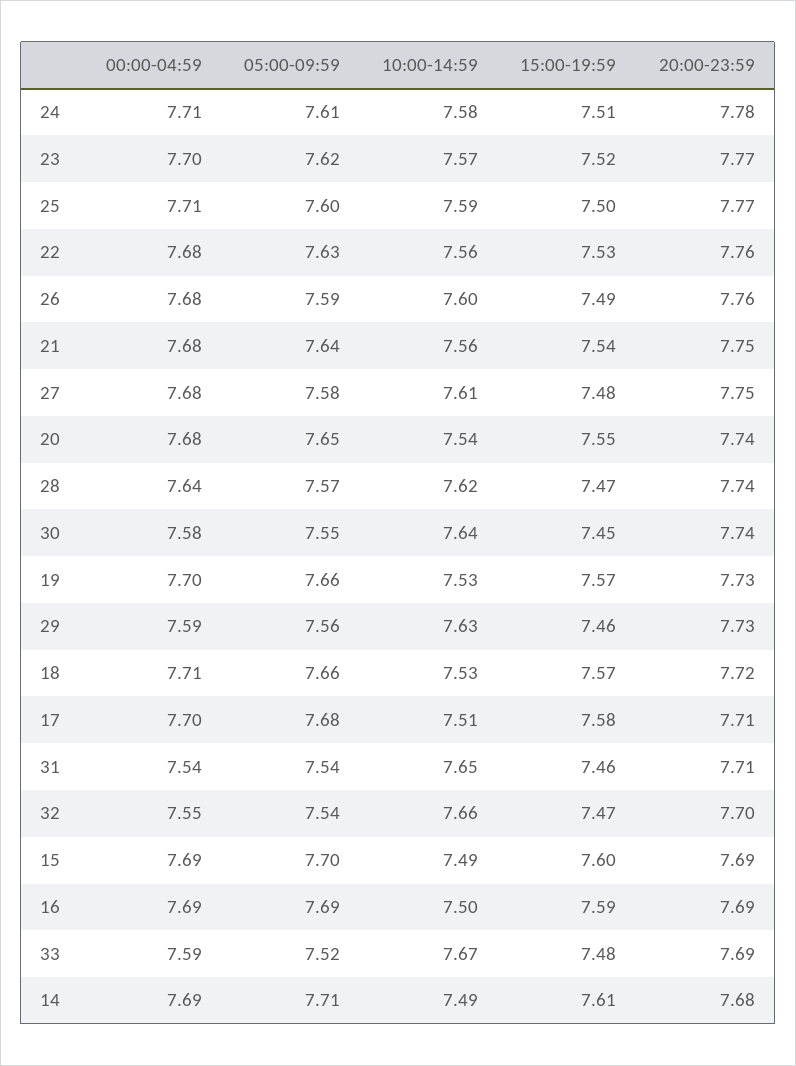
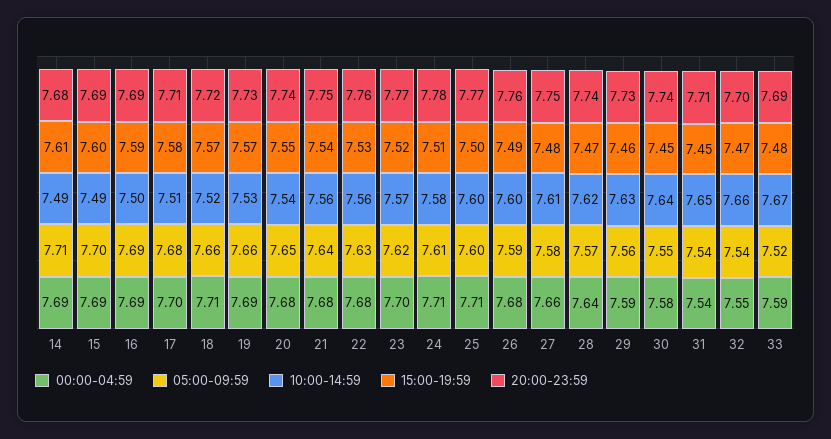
  {
    "00:00-04:59": {
      "24": 7.71,
      "23": 7.7,
      "25": 7.71,
      "22": 7.68,
      "26": 7.68,
      "21": 7.68,
-     "27": 7.68,
+     "27": 7.66,
      "20": 7.68,
      "28": 7.64,
      "30": 7.58,
-     "19": 7.7,
+     "19": 7.69,
      "29": 7.59,
      "18": 7.71,
      "17": 7.7,
      "31": 7.54,
      "32": 7.55,
      "15": 7.69,
      "16": 7.69,
      "33": 7.59,
      "14": 7.69
    },
    "05:00-09:59": {
      "24": 7.61,
      "23": 7.62,
      "25": 7.6,
      "22": 7.63,
      "26": 7.59,
      "21": 7.64,
      "27": 7.58,
      "20": 7.65,
      "28": 7.57,
      "30": 7.55,
      "19": 7.66,
      "29": 7.56,
      "18": 7.66,
      "17": 7.68,
      "31": 7.54,
      "32": 7.54,
      "15": 7.7,
      "16": 7.69,
      "33": 7.52,
      "14": 7.71
    },
    "10:00-14:59": {
      "24": 7.58,
      "23": 7.57,
-     "25": 7.59,
+     "25": 7.6,
      "22": 7.56,
      "26": 7.6,
      "21": 7.56,
      "27": 7.61,
      "20": 7.54,
      "28": 7.62,
      "30": 7.64,
      "19": 7.53,
      "29": 7.63,
-     "18": 7.53,
+     "18": 7.52,
      "17": 7.51,
      "31": 7.65,
      "32": 7.66,
      "15": 7.49,
      "16": 7.5,
      "33": 7.67,
      "14": 7.49
    },
    "15:00-19:59": {
      "24": 7.51,
      "23": 7.52,
      "25": 7.5,
      "22": 7.53,
      "26": 7.49,
      "21": 7.54,
      "27": 7.48,
      "20": 7.55,
      "28": 7.47,
      "30": 7.45,
      "19": 7.57,
      "29": 7.46,
      "18": 7.57,
      "17": 7.58,
-     "31": 7.46,
+     "31": 7.45,
      "32": 7.47,
      "15": 7.6,
      "16": 7.59,
      "33": 7.48,
      "14": 7.61
    },
    "20:00-23:59": {
      "24": 7.78,
      "23": 7.77,
      "25": 7.77,
      "22": 7.76,
      "26": 7.76,
      "21": 7.75,
      "27": 7.75,
      "20": 7.74,
      "28": 7.74,
      "30": 7.74,
      "19": 7.73,
      "29": 7.73,
      "18": 7.72,
      "17": 7.71,
      "31": 7.71,
      "32": 7.7,
      "15": 7.69,
      "16": 7.69,
      "33": 7.69,
      "14": 7.68
    }
  }

